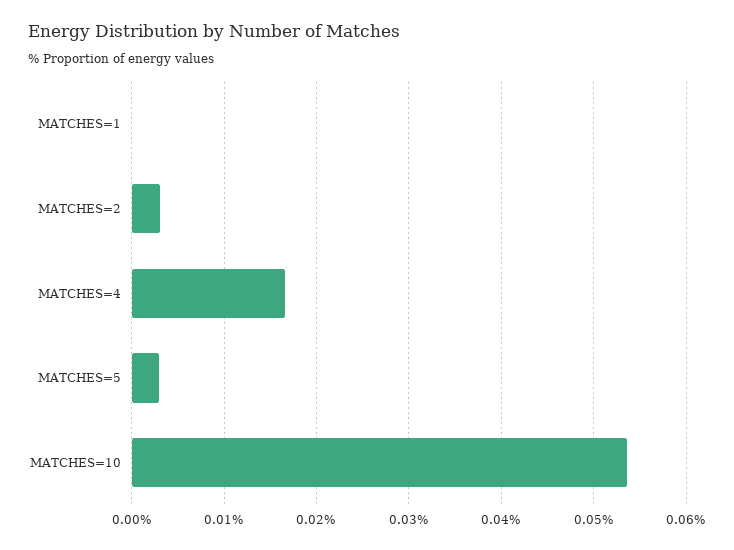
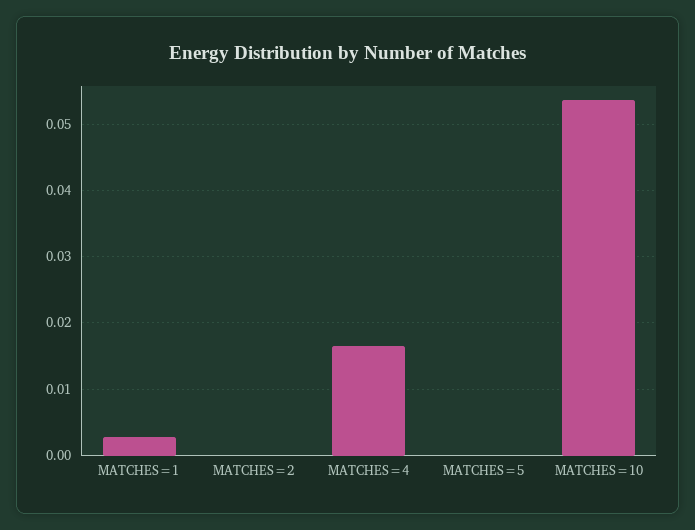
  {
-   "MATCHES=1": 0,
+   "MATCHES=1": 0.003,
-   "MATCHES=2": 0.003,
+   "MATCHES=2": 0,
    "MATCHES=4": 0.017,
-   "MATCHES=5": 0.003,
+   "MATCHES=5": 0,
    "MATCHES=10": 0.054
  }

